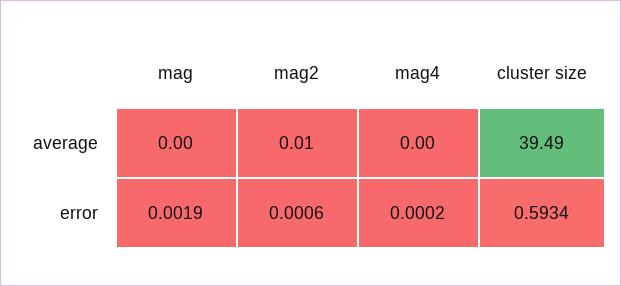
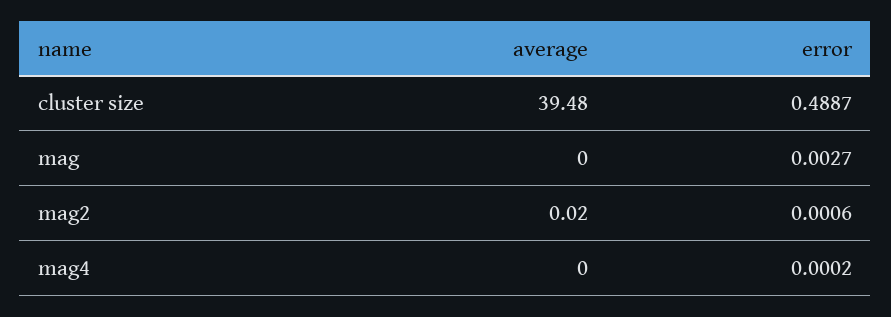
  {
    "mag": {
      "average": 0,
-     "error": 0.0019
+     "error": 0.0027
    },
    "mag2": {
-     "average": 0.01,
+     "average": 0.02,
      "error": 0.0006
    },
    "mag4": {
      "average": 0,
      "error": 0.0002
    },
    "cluster size": {
-     "average": 39.49,
+     "average": 39.48,
-     "error": 0.5934
+     "error": 0.4887
    }
  }

